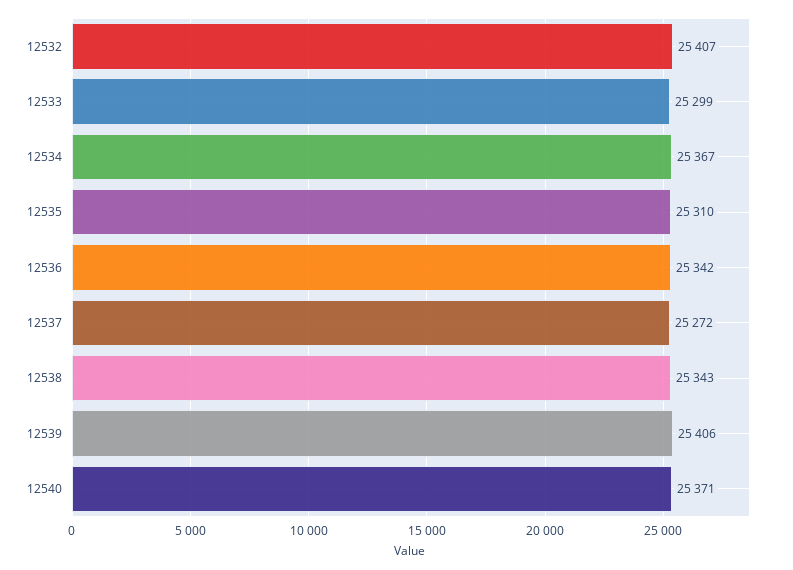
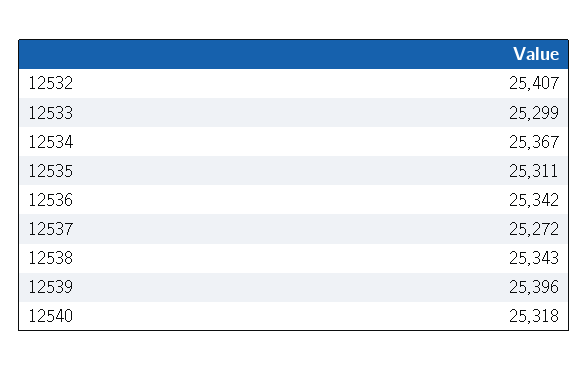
  {
    "12532": 25407,
    "12533": 25299,
    "12534": 25367,
-   "12535": 25310,
+   "12535": 25311,
    "12536": 25342,
    "12537": 25272,
    "12538": 25343,
-   "12539": 25406,
+   "12539": 25396,
-   "12540": 25371
+   "12540": 25318
  }

